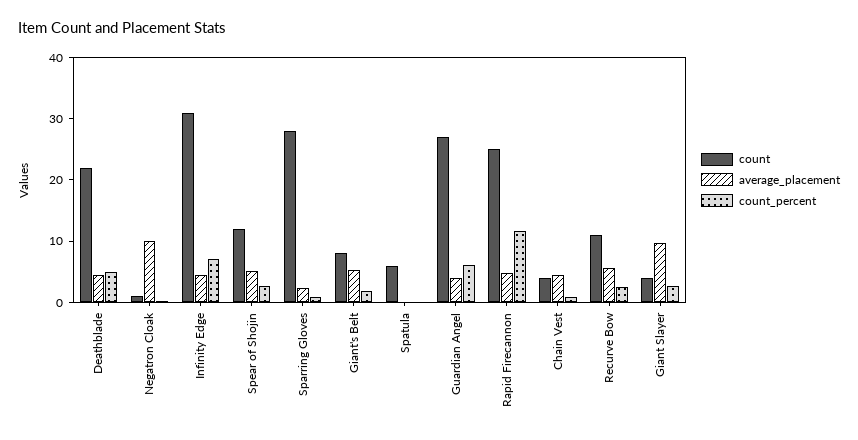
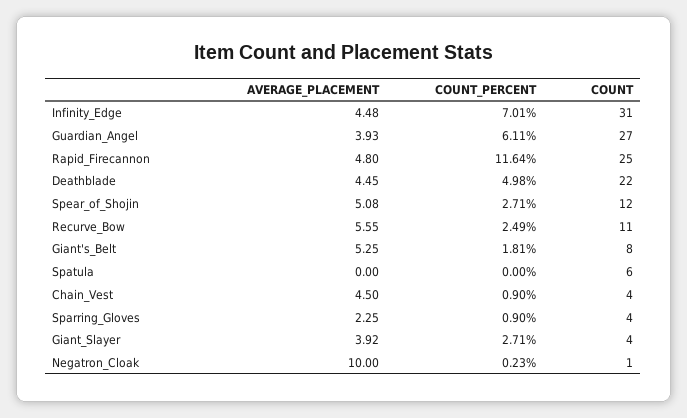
  {
    "count": {
      "Deathblade": 22,
      "Negatron Cloak": 1,
      "Infinity Edge": 31,
      "Spear of Shojin": 12,
-     "Sparring Gloves": 28,
+     "Sparring Gloves": 4,
      "Giant's Belt": 8,
      "Spatula": 6,
      "Guardian Angel": 27,
      "Rapid Firecannon": 25,
      "Chain Vest": 4,
      "Recurve Bow": 11,
      "Giant Slayer": 4
    },
    "average_placement": {
      "Deathblade": 4.45,
      "Negatron Cloak": 10,
      "Infinity Edge": 4.48,
      "Spear of Shojin": 5.08,
      "Sparring Gloves": 2.25,
      "Giant's Belt": 5.25,
      "Spatula": 0,
      "Guardian Angel": 3.93,
      "Rapid Firecannon": 4.8,
      "Chain Vest": 4.5,
      "Recurve Bow": 5.55,
-     "Giant Slayer": 10
+     "Giant Slayer": 3.92
    },
    "count_percent": {
      "Deathblade": 4.98,
      "Negatron Cloak": 0.23,
      "Infinity Edge": 7.01,
      "Spear of Shojin": 2.71,
      "Sparring Gloves": 0.9,
      "Giant's Belt": 1.81,
      "Spatula": 0,
      "Guardian Angel": 6.11,
      "Rapid Firecannon": 11.64,
      "Chain Vest": 0.9,
      "Recurve Bow": 2.49,
      "Giant Slayer": 2.71
    }
  }

